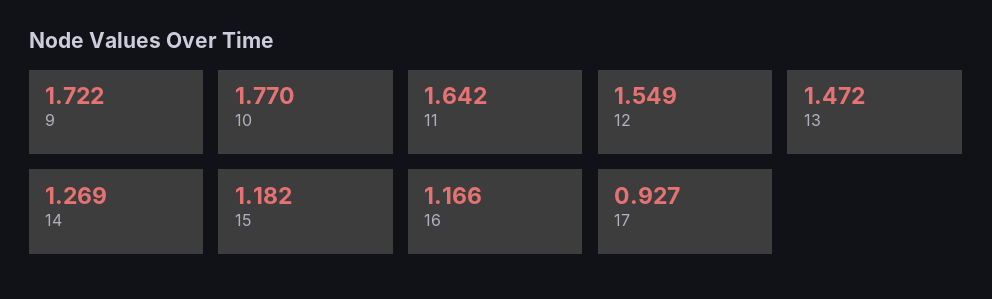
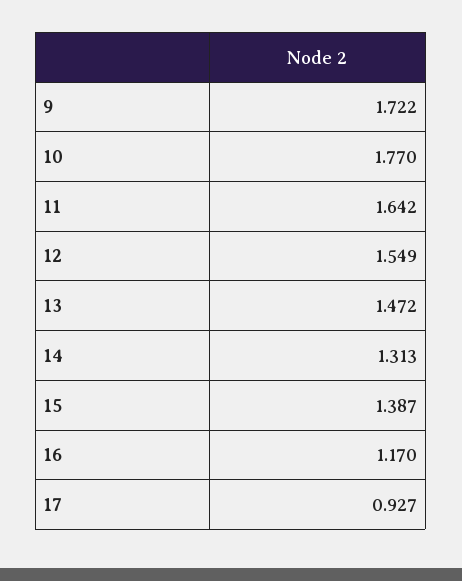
  {
    "9": 1.722,
    "10": 1.77,
    "11": 1.642,
    "12": 1.549,
    "13": 1.472,
-   "14": 1.269,
+   "14": 1.313,
-   "15": 1.182,
+   "15": 1.387,
-   "16": 1.166,
+   "16": 1.17,
    "17": 0.927
  }

